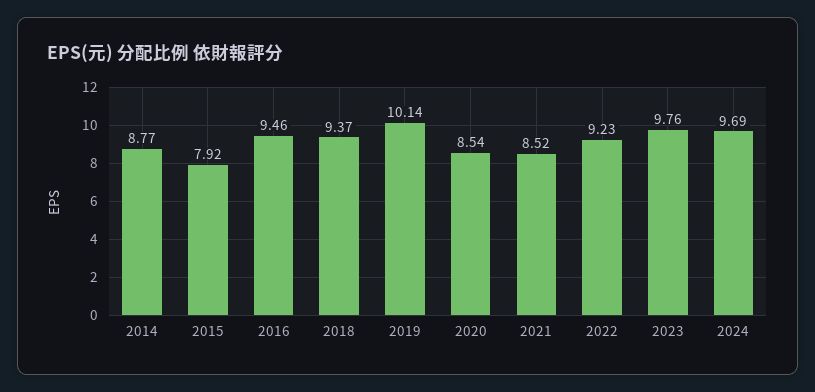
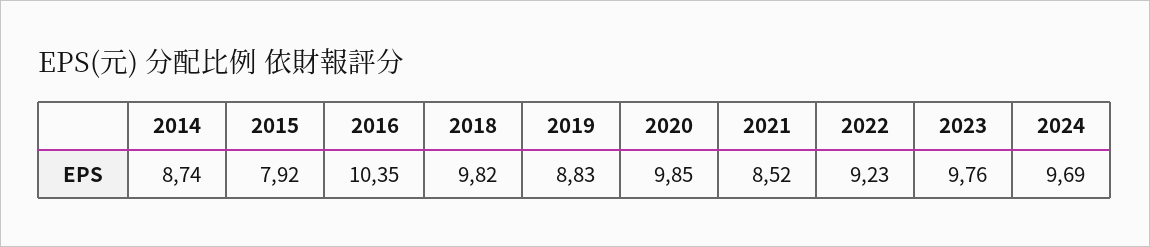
  {
-   "2014": 8.77,
+   "2014": 8.74,
    "2015": 7.92,
-   "2016": 9.46,
+   "2016": 10.35,
-   "2018": 9.37,
+   "2018": 9.82,
-   "2019": 10.14,
+   "2019": 8.83,
-   "2020": 8.54,
+   "2020": 9.85,
    "2021": 8.52,
    "2022": 9.23,
    "2023": 9.76,
    "2024": 9.69
  }

